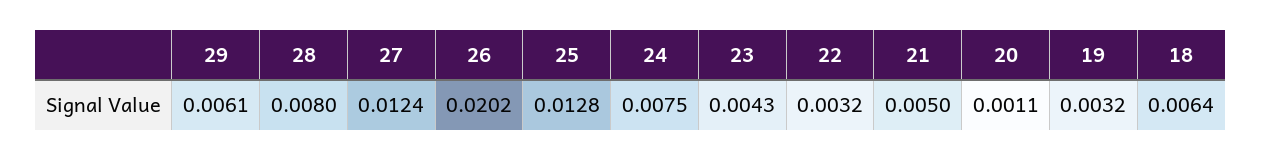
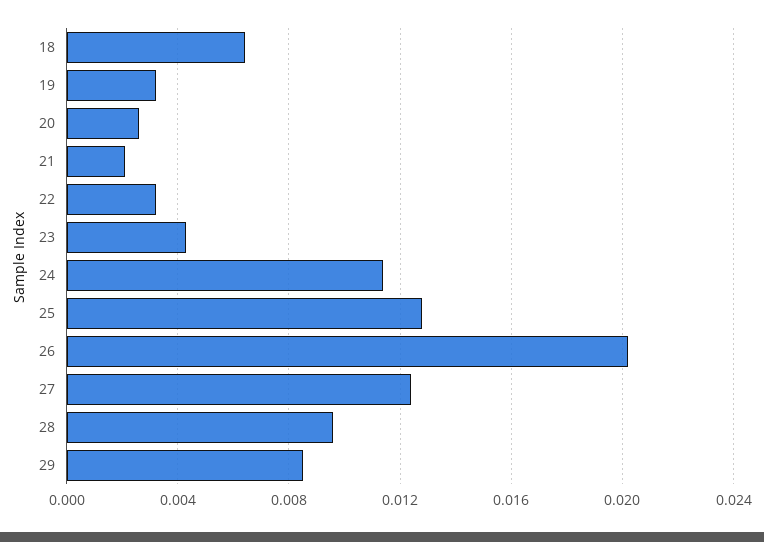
  {
-   "29": 0.0061,
+   "29": 0.0085,
-   "28": 0.008,
+   "28": 0.0095,
    "27": 0.0124,
    "26": 0.0202,
    "25": 0.0128,
-   "24": 0.0075,
+   "24": 0.0115,
    "23": 0.0043,
    "22": 0.0032,
-   "21": 0.005,
+   "21": 0.002,
-   "20": 0.0011,
+   "20": 0.0025,
    "19": 0.0032,
    "18": 0.0064
  }

